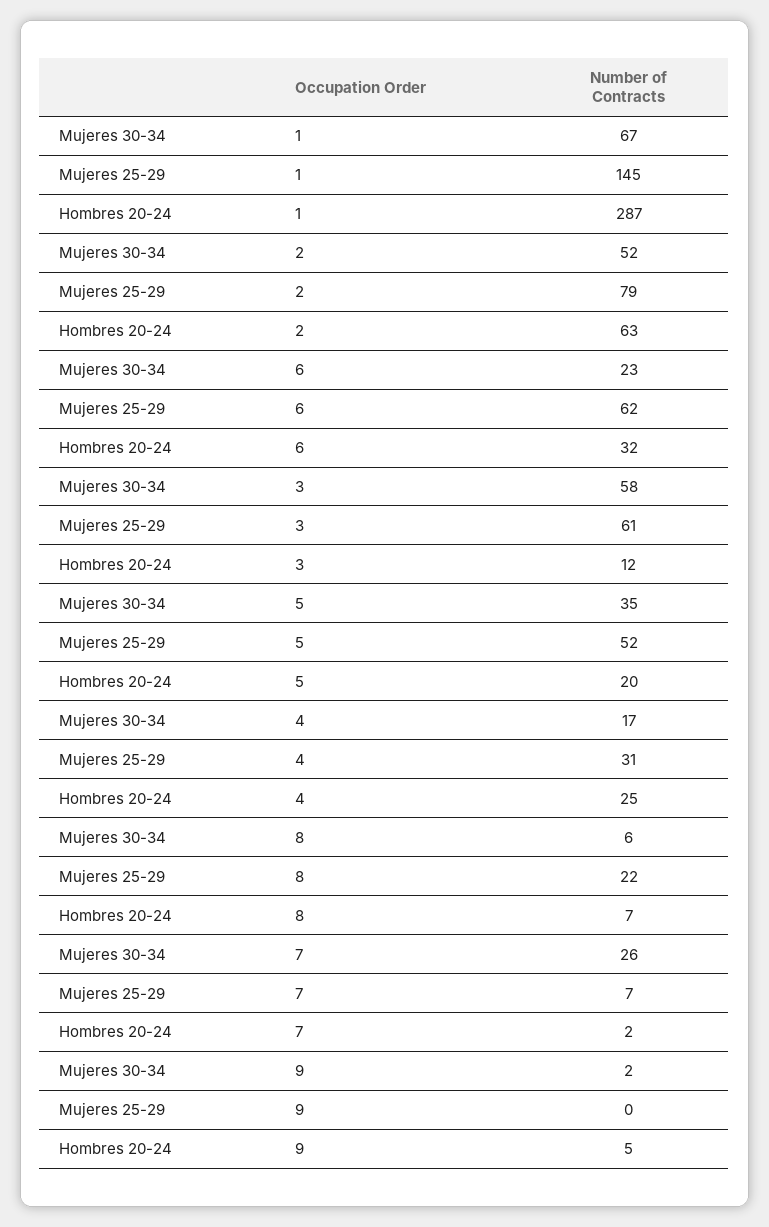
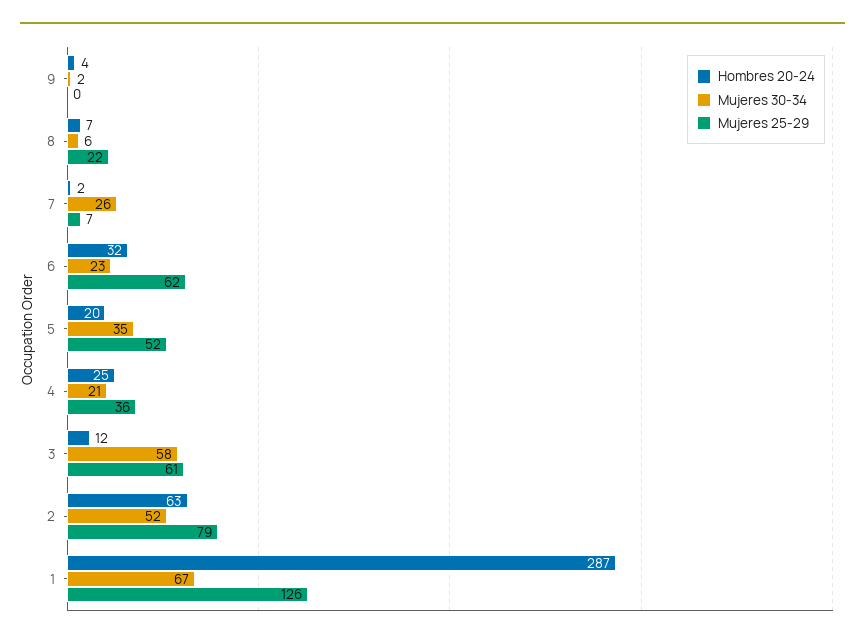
  {
    "Mujeres 30-34": {
      "1": 67,
      "2": 52,
      "6": 23,
      "3": 58,
      "5": 35,
-     "4": 17,
+     "4": 21,
      "8": 6,
      "7": 26,
      "9": 2
    },
    "Mujeres 25-29": {
-     "1": 145,
+     "1": 126,
      "2": 79,
      "6": 62,
      "3": 61,
      "5": 52,
-     "4": 31,
+     "4": 36,
      "8": 22,
      "7": 7,
      "9": 0
    },
    "Hombres 20-24": {
      "1": 287,
      "2": 63,
      "6": 32,
      "3": 12,
      "5": 20,
      "4": 25,
      "8": 7,
      "7": 2,
-     "9": 5
+     "9": 4
    }
  }

